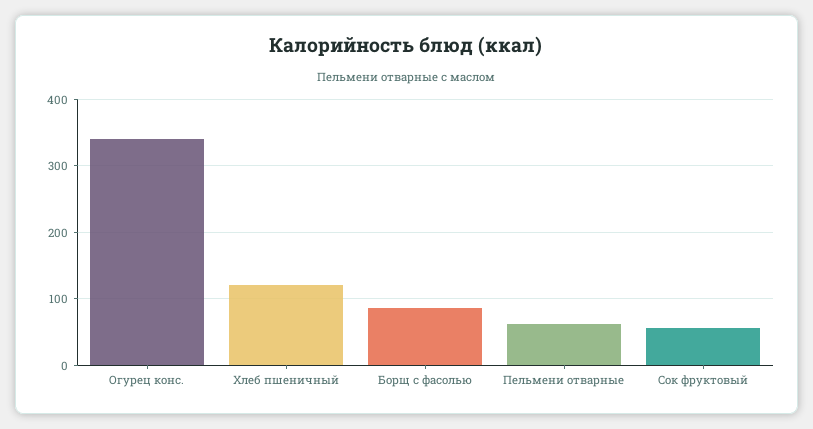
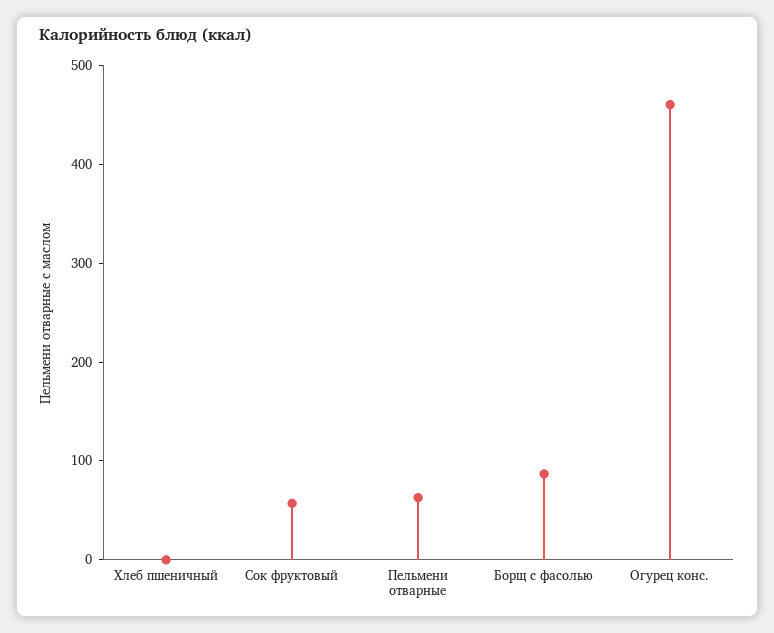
  {
-   "Огурец конс.": 340,
+   "Огурец конс.": 460,
-   "Хлеб пшеничный": 120,
+   "Хлеб пшеничный": 0,
    "Борщ с фасолью": 90,
    "Пельмени отварные": 60,
    "Сок фруктовый": 60
  }

